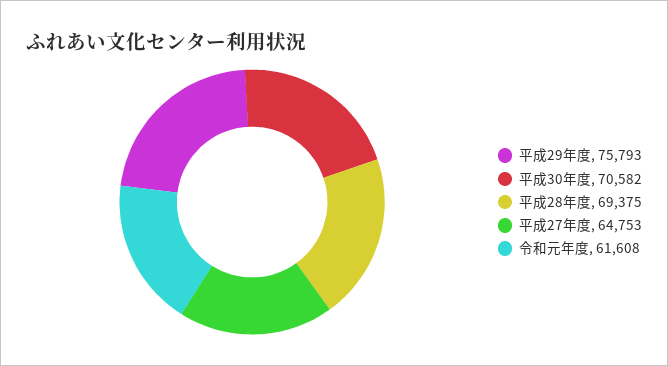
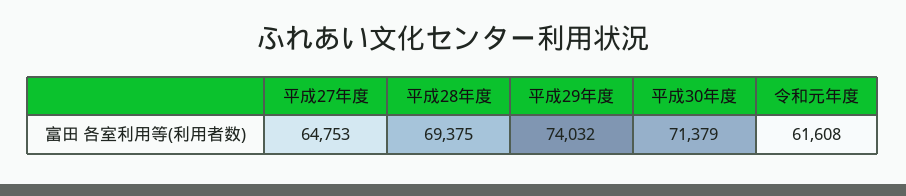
  {
-   "平成29年度": 75793,
+   "平成29年度": 74032,
-   "平成30年度": 70582,
+   "平成30年度": 71379,
    "平成28年度": 69375,
    "平成27年度": 64753,
    "令和元年度": 61608
  }

